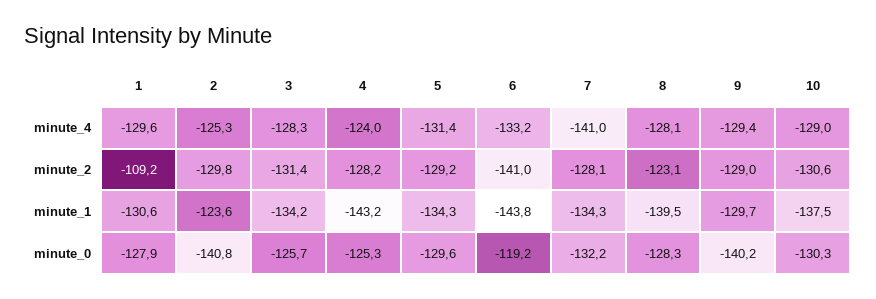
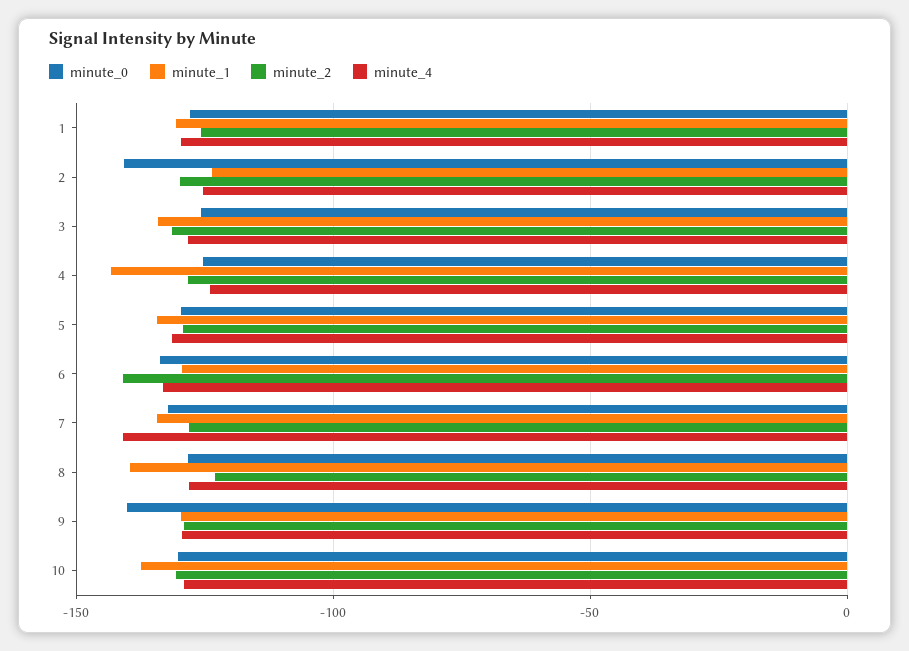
  {
    "minute_4": {
      "1": -129.6,
      "2": -125.3,
      "3": -128.3,
      "4": -124,
      "5": -131.4,
      "6": -133.2,
      "7": -141,
      "8": -128.1,
      "9": -129.4,
      "10": -129
    },
    "minute_2": {
-     "1": -109.2,
+     "1": -125,
      "2": -129.8,
      "3": -131.4,
      "4": -128.2,
      "5": -129.2,
      "6": -141,
      "7": -128.1,
      "8": -123.1,
      "9": -129,
      "10": -130.6
    },
    "minute_1": {
      "1": -130.6,
      "2": -123.6,
      "3": -134.2,
      "4": -143.2,
      "5": -134.3,
-     "6": -143.8,
+     "6": -130,
      "7": -134.3,
      "8": -139.5,
      "9": -129.7,
      "10": -137.5
    },
    "minute_0": {
      "1": -127.9,
      "2": -140.8,
      "3": -125.7,
      "4": -125.3,
      "5": -129.6,
-     "6": -119.2,
+     "6": -135,
      "7": -132.2,
      "8": -128.3,
      "9": -140.2,
      "10": -130.3
    }
  }

